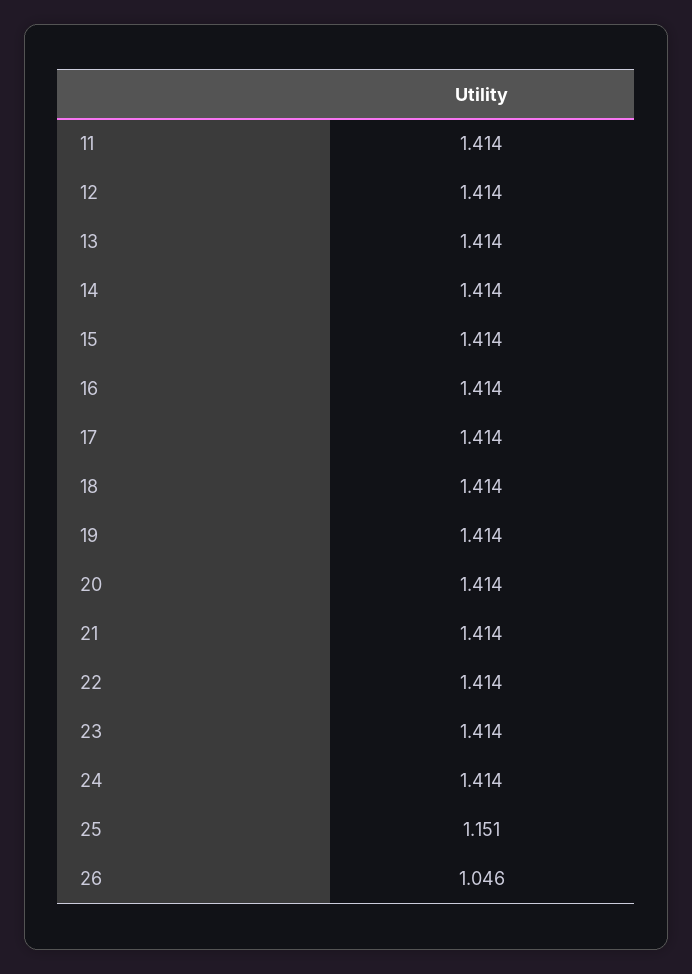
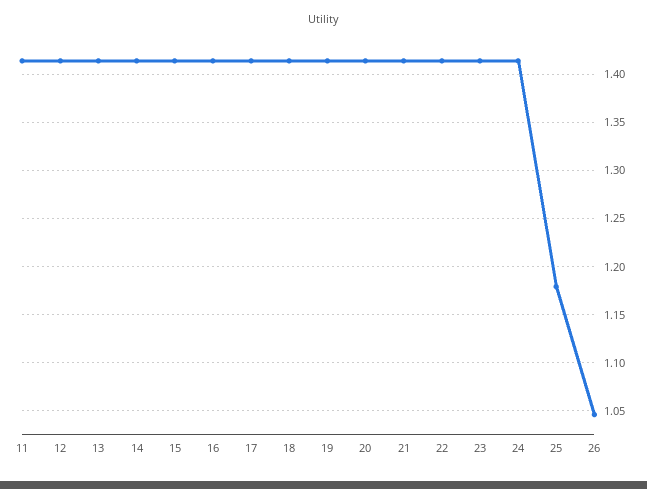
  {
    "11": 1.414,
    "12": 1.414,
    "13": 1.414,
    "14": 1.414,
    "15": 1.414,
    "16": 1.414,
    "17": 1.414,
    "18": 1.414,
    "19": 1.414,
    "20": 1.414,
    "21": 1.414,
    "22": 1.414,
    "23": 1.414,
    "24": 1.414,
-   "25": 1.151,
+   "25": 1.18,
    "26": 1.046
  }

